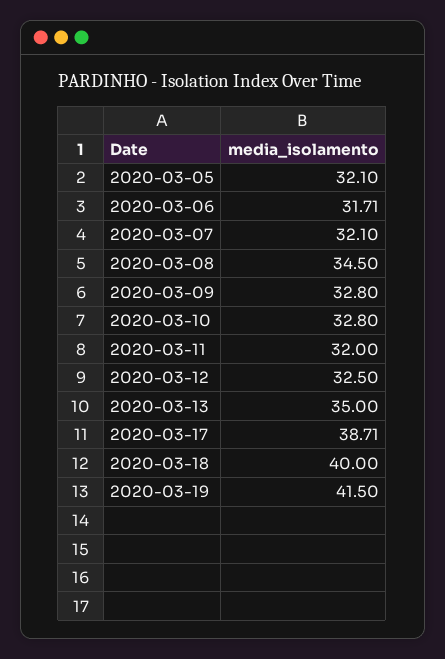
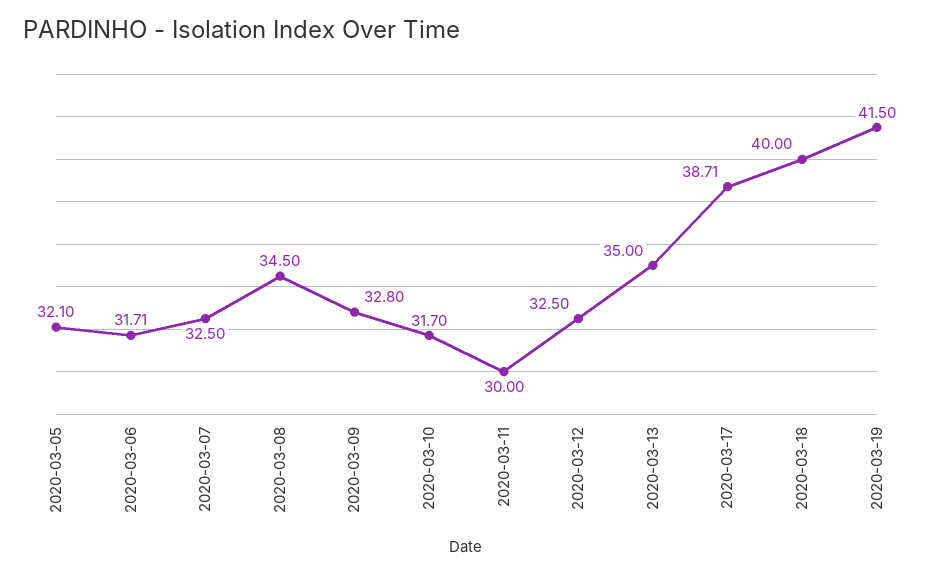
  {
    "2020-03-05": 32.1,
    "2020-03-06": 31.71,
-   "2020-03-07": 32.1,
+   "2020-03-07": 32.5,
    "2020-03-08": 34.5,
    "2020-03-09": 32.8,
-   "2020-03-10": 32.8,
+   "2020-03-10": 31.7,
-   "2020-03-11": 32,
+   "2020-03-11": 30,
    "2020-03-12": 32.5,
    "2020-03-13": 35,
    "2020-03-17": 38.71,
    "2020-03-18": 40,
    "2020-03-19": 41.5
  }

